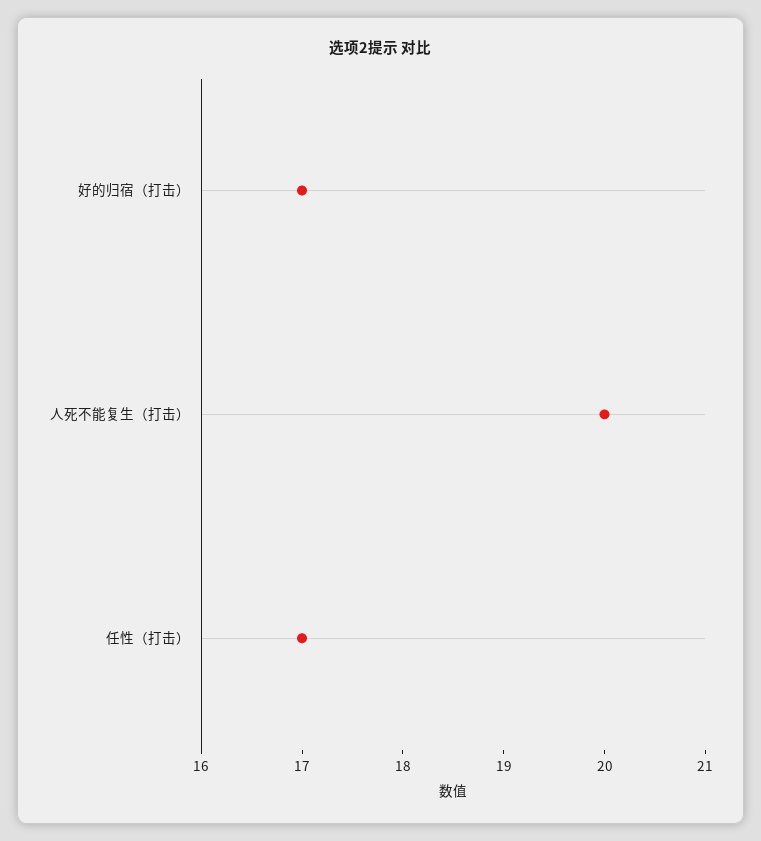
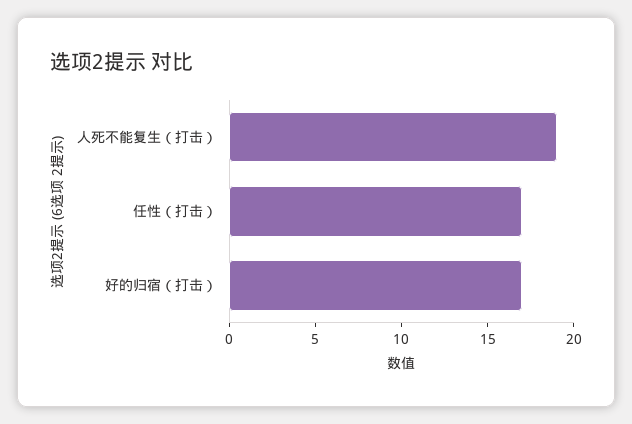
  {
    "好的归宿（打击）": 17,
-   "人死不能复生（打击）": 20,
+   "人死不能复生（打击）": 19,
    "任性（打击）": 17
  }

